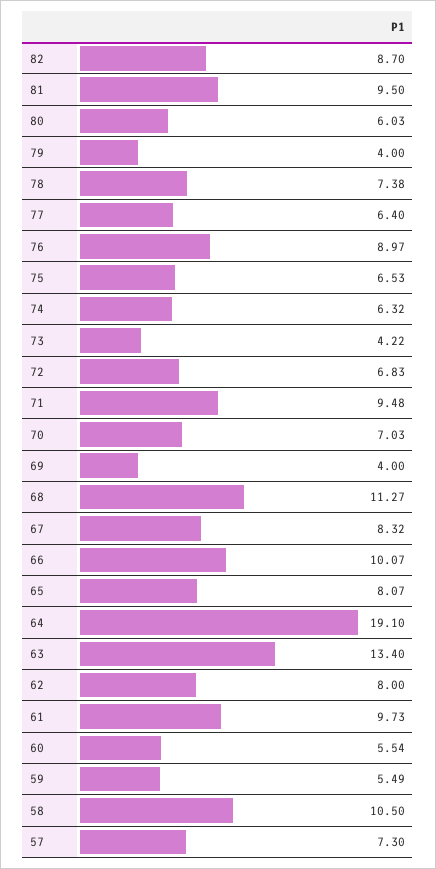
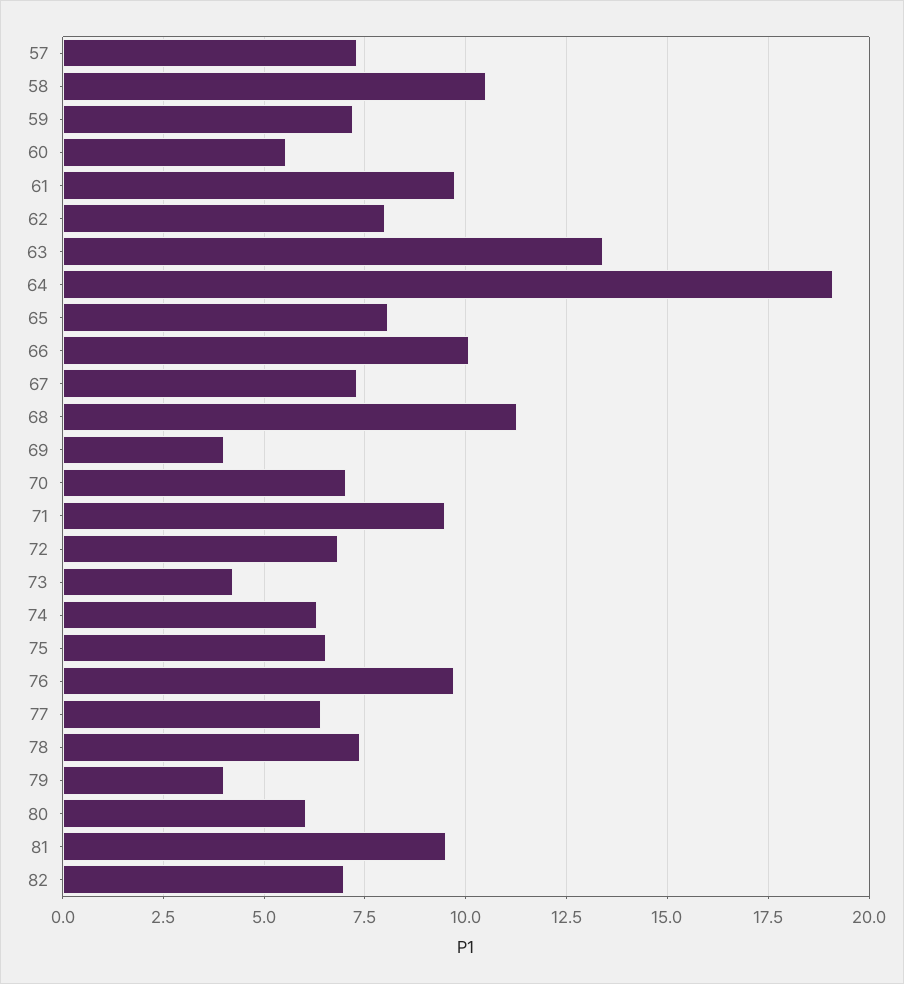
  {
-   "82": 8.7,
+   "82": 7,
    "81": 9.5,
    "80": 6.03,
    "79": 4,
    "78": 7.38,
    "77": 6.4,
-   "76": 8.97,
+   "76": 9.75,
    "75": 6.53,
    "74": 6.32,
    "73": 4.22,
    "72": 6.83,
    "71": 9.48,
    "70": 7.03,
    "69": 4,
    "68": 11.27,
-   "67": 8.32,
+   "67": 7.25,
    "66": 10.07,
    "65": 8.07,
    "64": 19.1,
    "63": 13.4,
    "62": 8,
    "61": 9.73,
    "60": 5.54,
-   "59": 5.49,
+   "59": 7.25,
    "58": 10.5,
    "57": 7.3
  }

